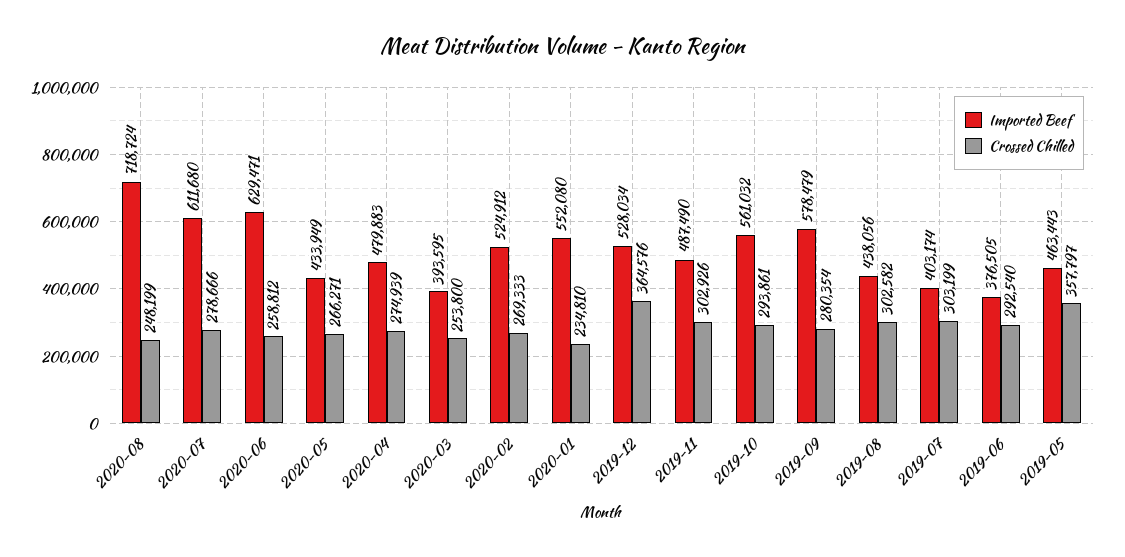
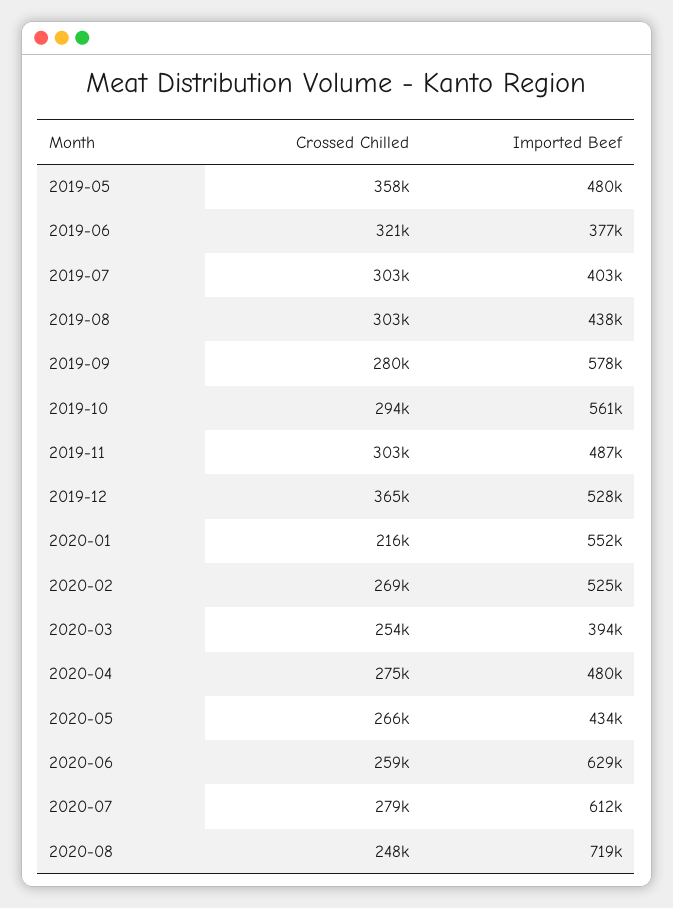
  {
    "Imported Beef": {
      "2020-08": 718724,
      "2020-07": 611680,
      "2020-06": 629471,
      "2020-05": 433949,
      "2020-04": 479883,
      "2020-03": 393595,
      "2020-02": 524912,
      "2020-01": 552080,
      "2019-12": 528034,
      "2019-11": 487490,
      "2019-10": 561032,
      "2019-09": 578479,
      "2019-08": 438056,
      "2019-07": 403174,
      "2019-06": 376505,
-     "2019-05": 463443
+     "2019-05": 480000
    },
    "Crossed Chilled": {
      "2020-08": 248199,
      "2020-07": 278666,
      "2020-06": 258812,
      "2020-05": 266271,
      "2020-04": 274939,
      "2020-03": 253800,
      "2020-02": 269333,
-     "2020-01": 234810,
+     "2020-01": 216000,
      "2019-12": 364576,
      "2019-11": 302926,
      "2019-10": 293861,
      "2019-09": 280354,
      "2019-08": 302582,
      "2019-07": 303199,
-     "2019-06": 292540,
+     "2019-06": 321000,
      "2019-05": 357797
    }
  }

